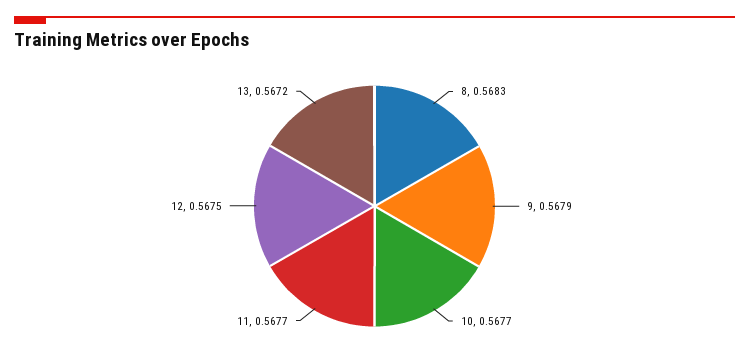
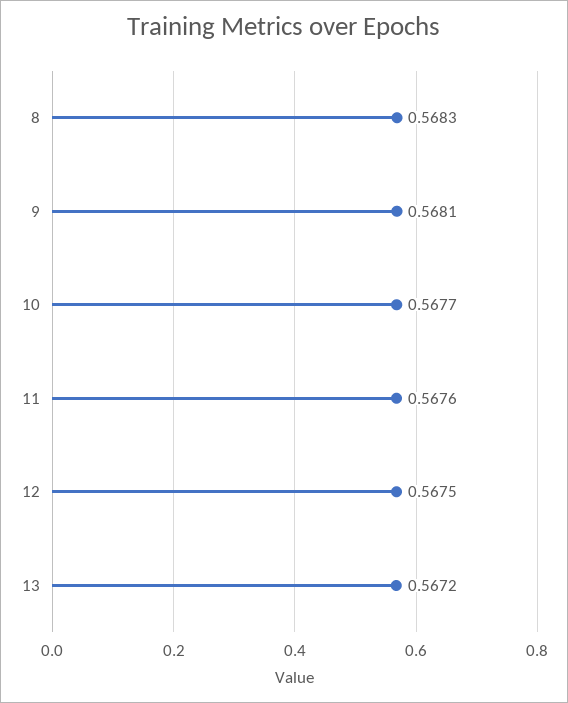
  {
    "8": 0.5683,
-   "9": 0.5679,
+   "9": 0.5681,
    "10": 0.5677,
-   "11": 0.5677,
+   "11": 0.5676,
    "12": 0.5675,
    "13": 0.5672
  }

